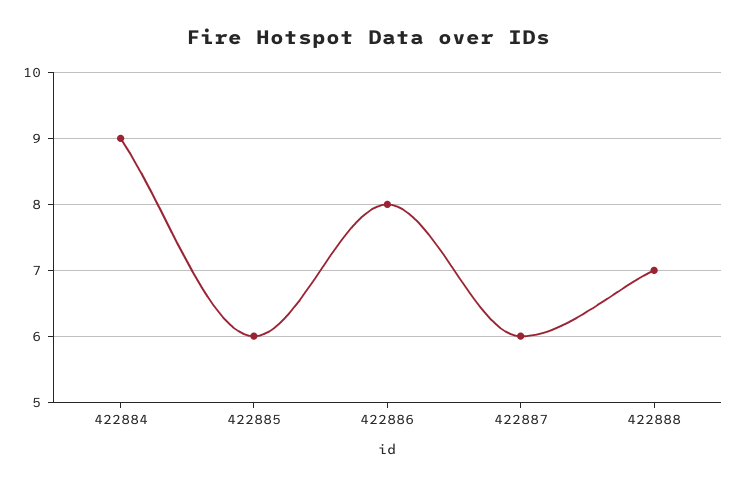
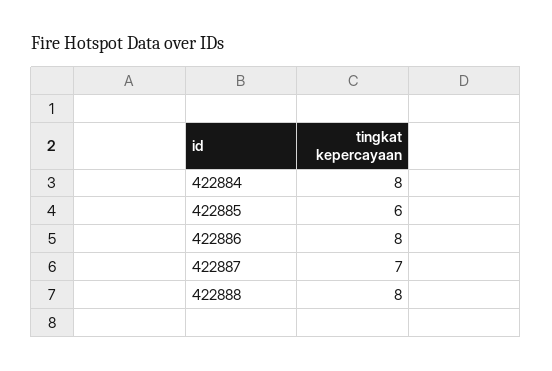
  {
-   "422884": 9,
+   "422884": 8,
    "422885": 6,
    "422886": 8,
-   "422887": 6,
+   "422887": 7,
-   "422888": 7
+   "422888": 8
  }

